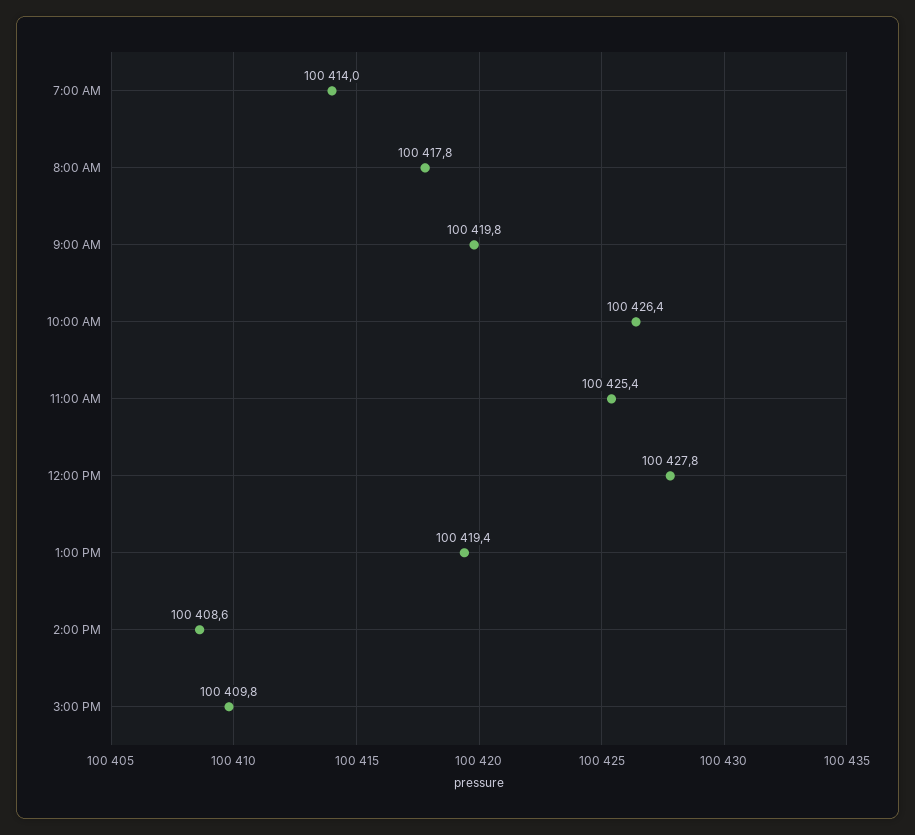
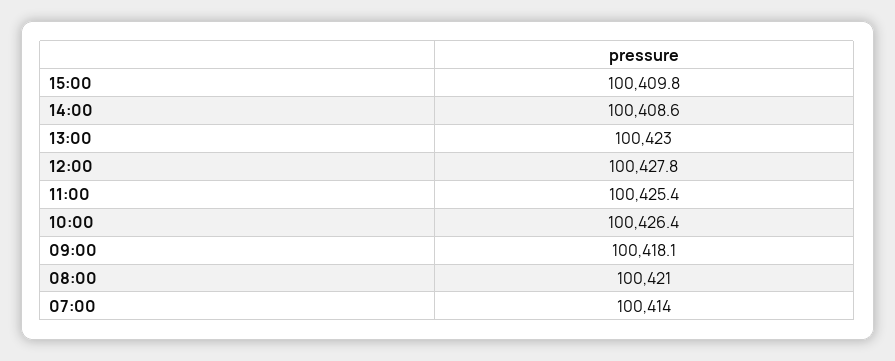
  {
    "7:00 AM": 100414,
-   "8:00 AM": 100417.8,
+   "8:00 AM": 100421,
-   "9:00 AM": 100419.8,
+   "9:00 AM": 100418.1,
    "10:00 AM": 100426.4,
    "11:00 AM": 100425.4,
    "12:00 PM": 100427.8,
-   "1:00 PM": 100419.4,
+   "1:00 PM": 100423,
    "2:00 PM": 100408.6,
    "3:00 PM": 100409.8
  }

